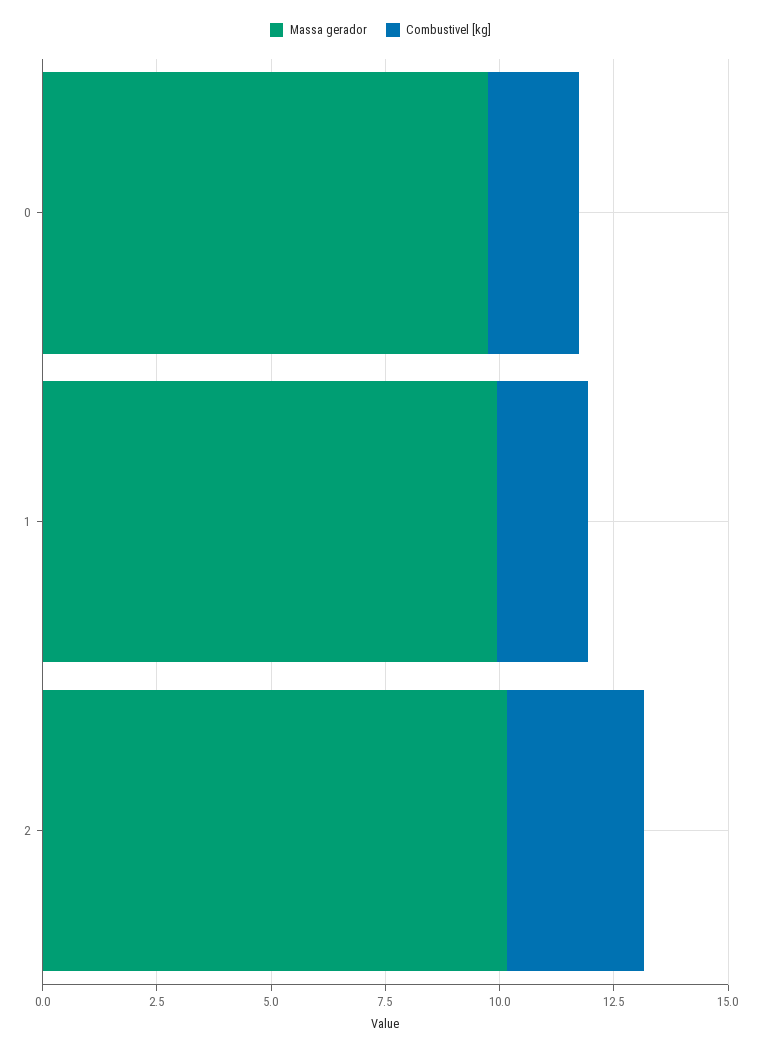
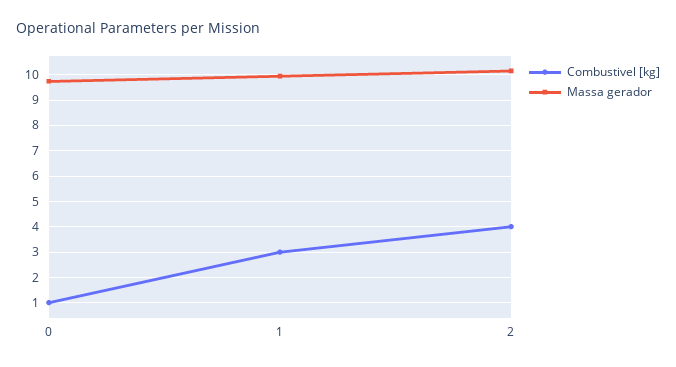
  {
    "Massa gerador": {
      "0": 9.75,
      "1": 10,
      "2": 10.25
    },
    "Combustivel [kg]": {
-     "0": 2,
+     "0": 1,
-     "1": 2,
+     "1": 3,
-     "2": 3
+     "2": 4
    }
  }

